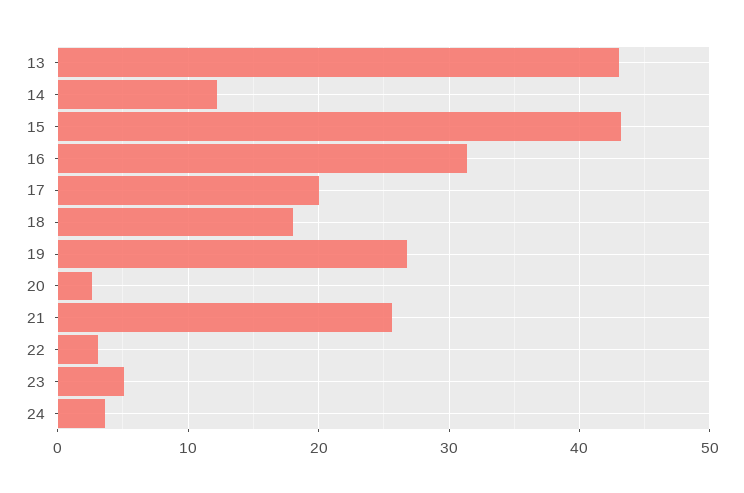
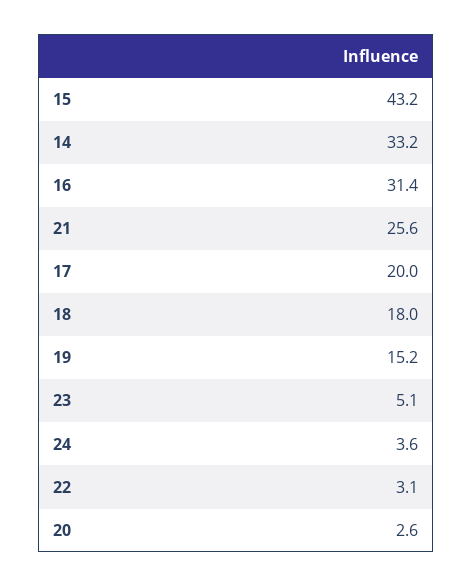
  {
-   "13": 43,
-   "14": 12,
+   "14": 33.2,
    "15": 43.2,
    "16": 31.4,
    "17": 20,
    "18": 18,
-   "19": 27,
+   "19": 15.2,
    "20": 2.6,
    "21": 25.6,
    "22": 3.1,
    "23": 5.1,
    "24": 3.6
  }

